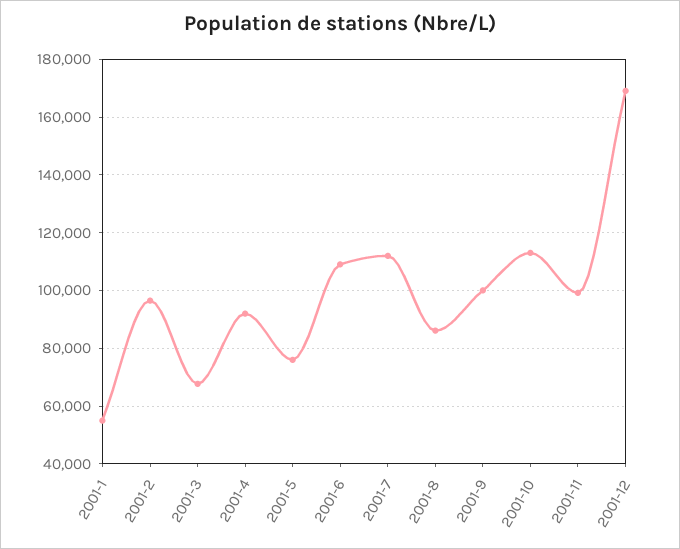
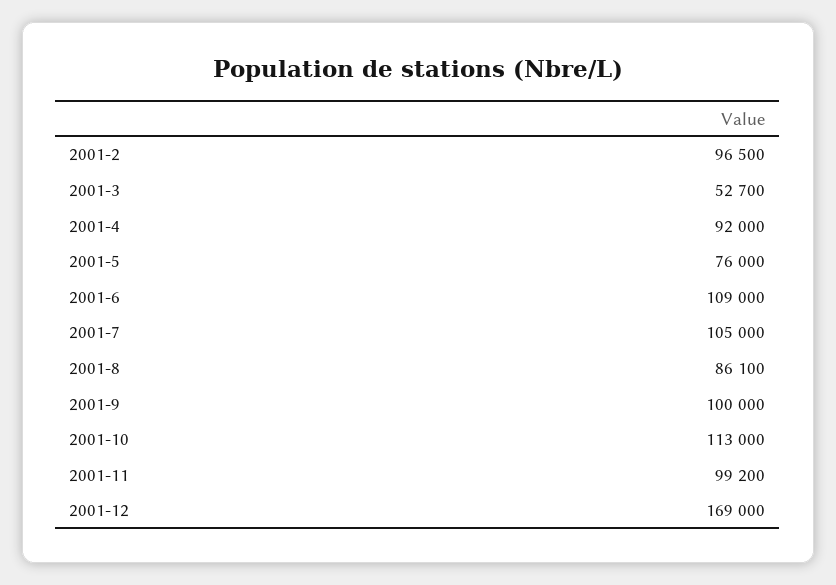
  {
-   "2001-1": 55000,
    "2001-2": 96500,
-   "2001-3": 67500,
+   "2001-3": 52700,
    "2001-4": 92000,
    "2001-5": 76000,
    "2001-6": 109000,
-   "2001-7": 112500,
+   "2001-7": 105000,
    "2001-8": 86100,
    "2001-9": 100000,
    "2001-10": 113000,
    "2001-11": 99200,
    "2001-12": 169000
  }

